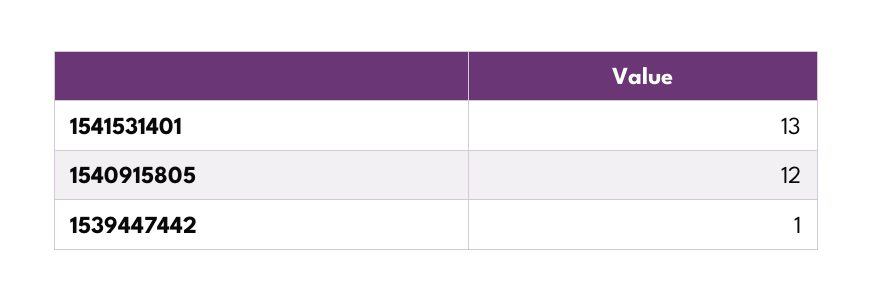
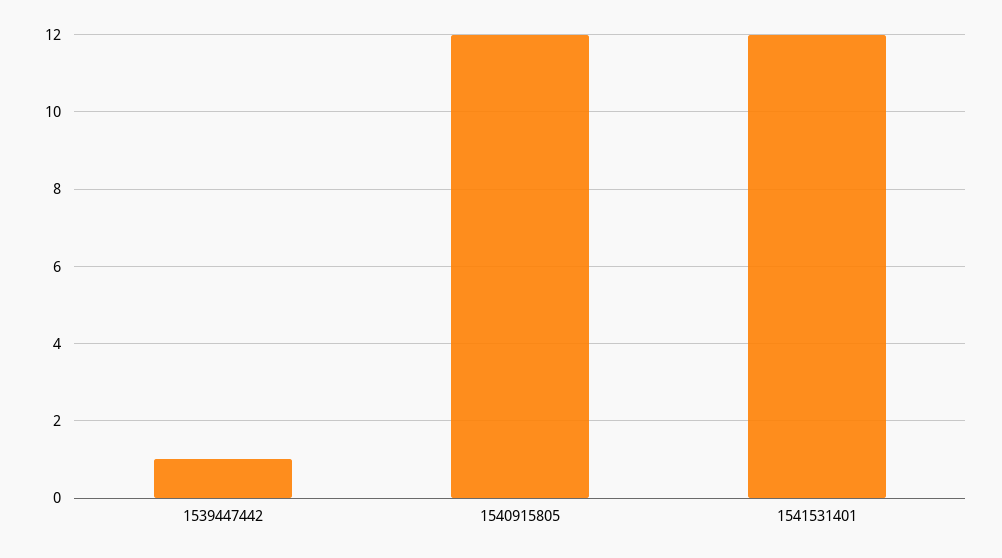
  {
-   "1541531401": 13,
+   "1541531401": 12,
    "1540915805": 12,
    "1539447442": 1
  }

